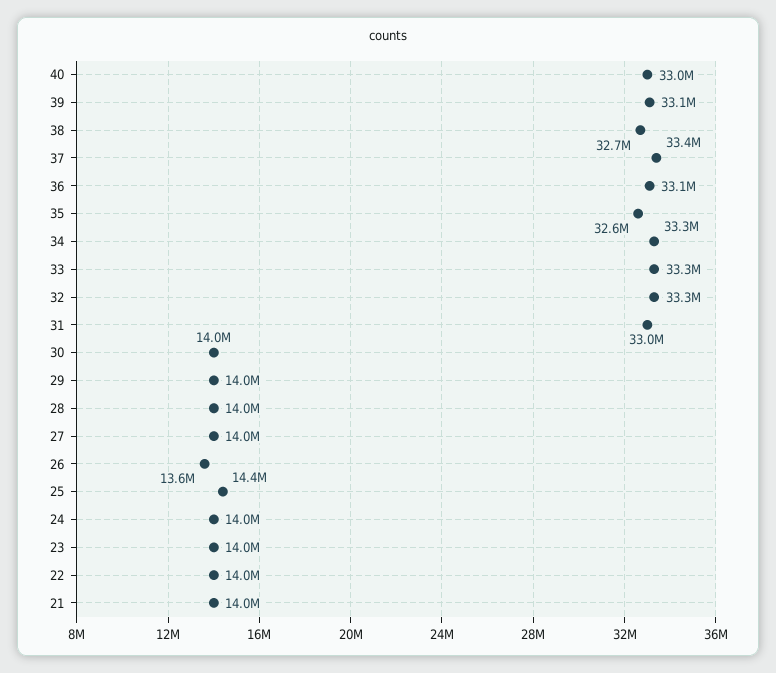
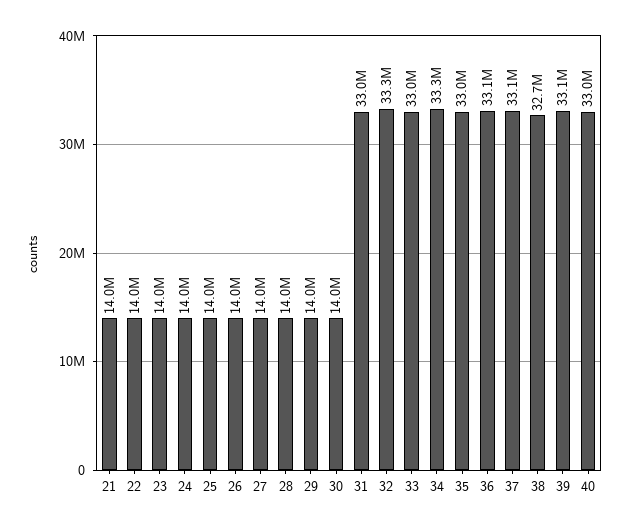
  {
    "40": 33000000,
    "39": 33100000,
    "38": 32700000,
-   "37": 33400000,
+   "37": 33100000,
    "36": 33100000,
-   "35": 32600000,
+   "35": 33000000,
    "34": 33300000,
-   "33": 33300000,
+   "33": 33000000,
    "32": 33300000,
    "31": 33000000,
    "30": 14000000,
    "29": 14000000,
    "28": 14000000,
    "27": 14000000,
-   "26": 13600000,
+   "26": 14000000,
-   "25": 14400000,
+   "25": 14000000,
    "24": 14000000,
    "23": 14000000,
    "22": 14000000,
    "21": 14000000
  }

